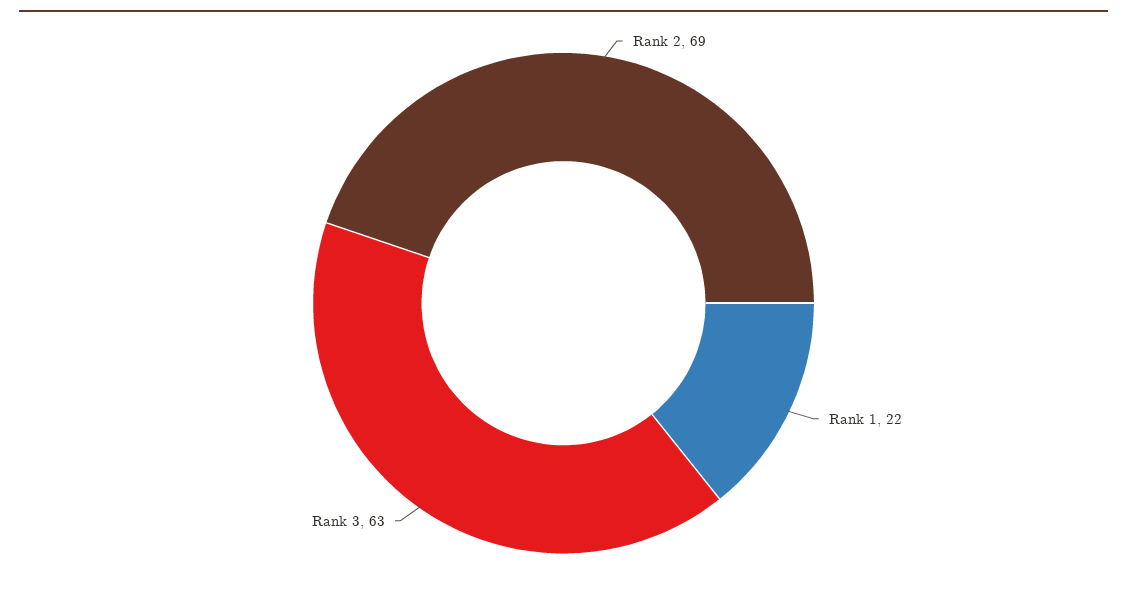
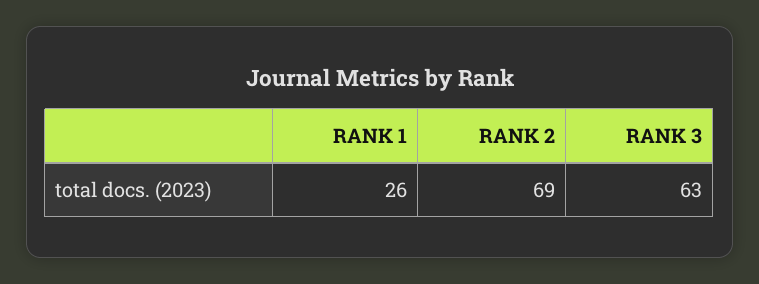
  {
    "Rank 2": 69,
-   "Rank 1": 22,
+   "Rank 1": 26,
    "Rank 3": 63
  }

